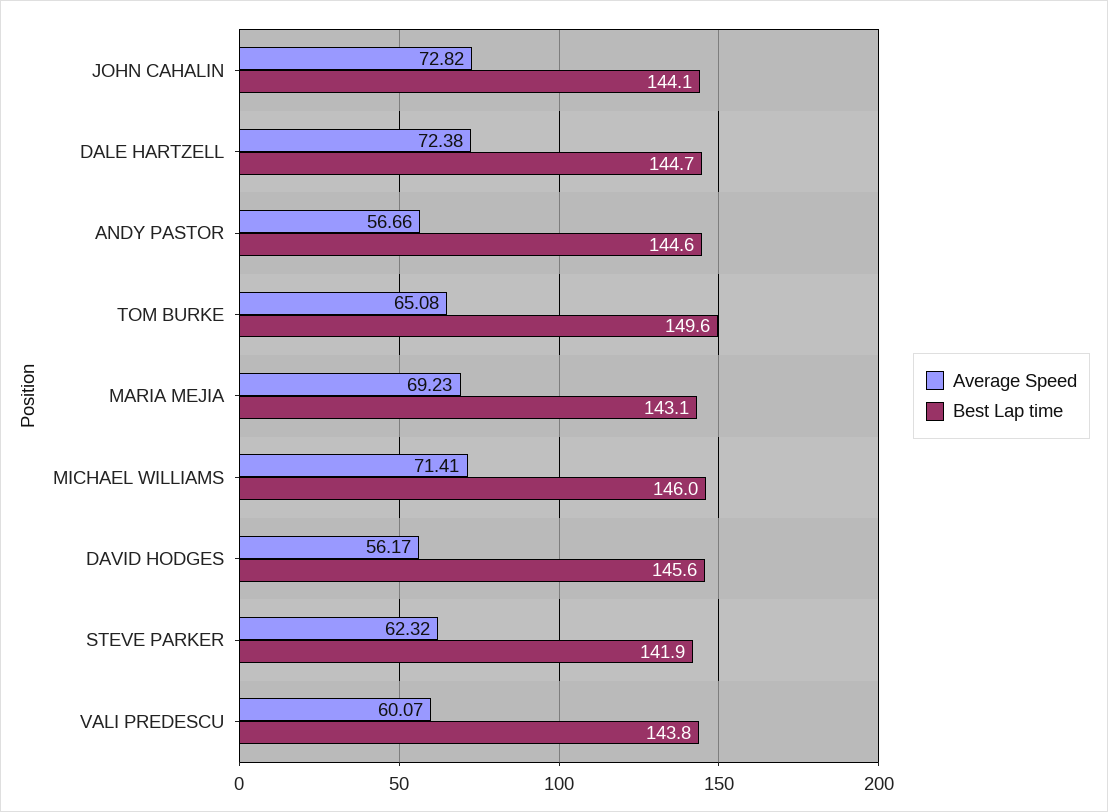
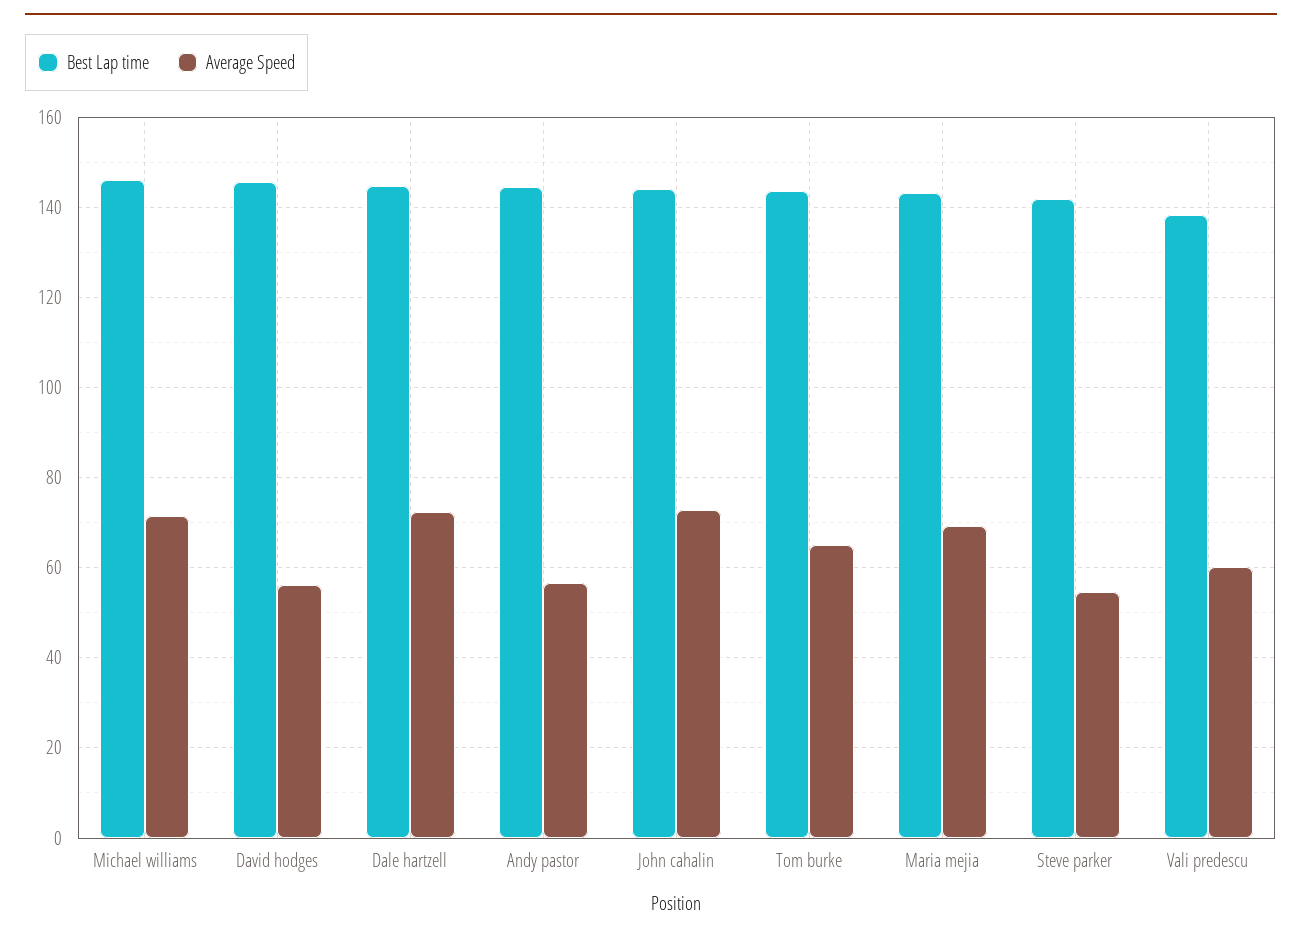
  {
    "Average Speed": {
      "JOHN CAHALIN": 72.82,
      "DALE HARTZELL": 72.38,
      "ANDY PASTOR": 56.66,
      "TOM BURKE": 65.08,
      "MARIA MEJIA": 69.23,
      "MICHAEL WILLIAMS": 71.41,
      "DAVID HODGES": 56.17,
-     "STEVE PARKER": 62.32,
+     "STEVE PARKER": 54,
      "VALI PREDESCU": 60.07
    },
    "Best Lap time": {
      "JOHN CAHALIN": 144.1,
      "DALE HARTZELL": 144.7,
      "ANDY PASTOR": 144.6,
-     "TOM BURKE": 149.6,
+     "TOM BURKE": 144,
      "MARIA MEJIA": 143.1,
      "MICHAEL WILLIAMS": 146,
      "DAVID HODGES": 145.6,
      "STEVE PARKER": 141.9,
-     "VALI PREDESCU": 143.8
+     "VALI PREDESCU": 138
    }
  }

